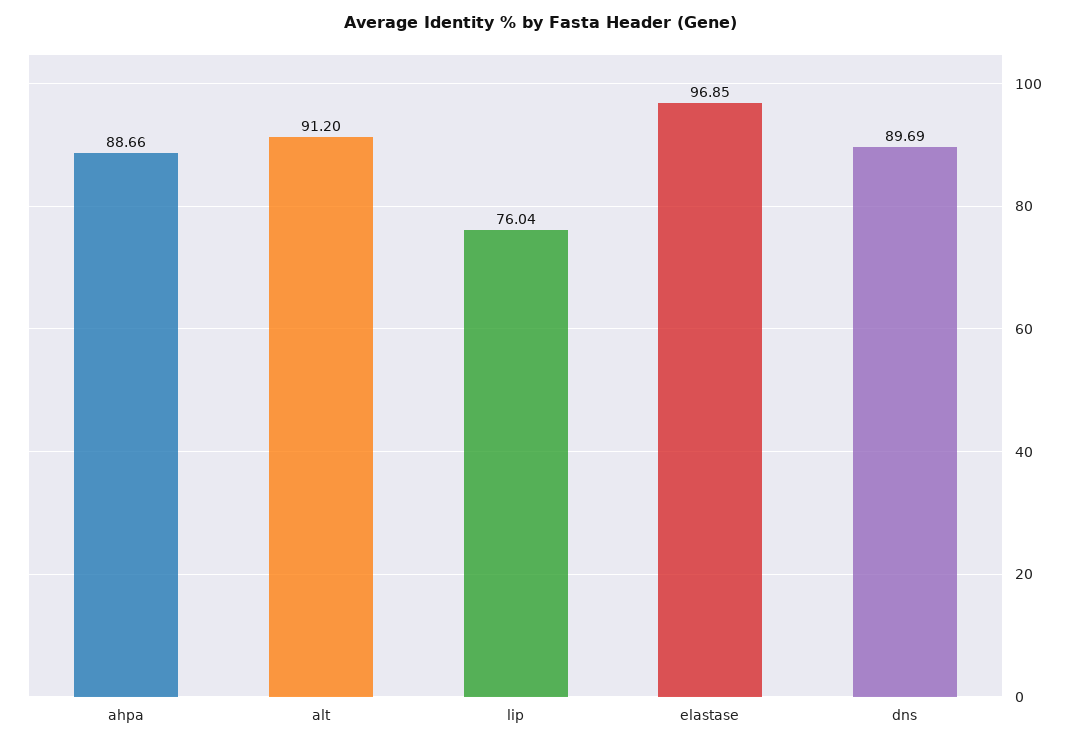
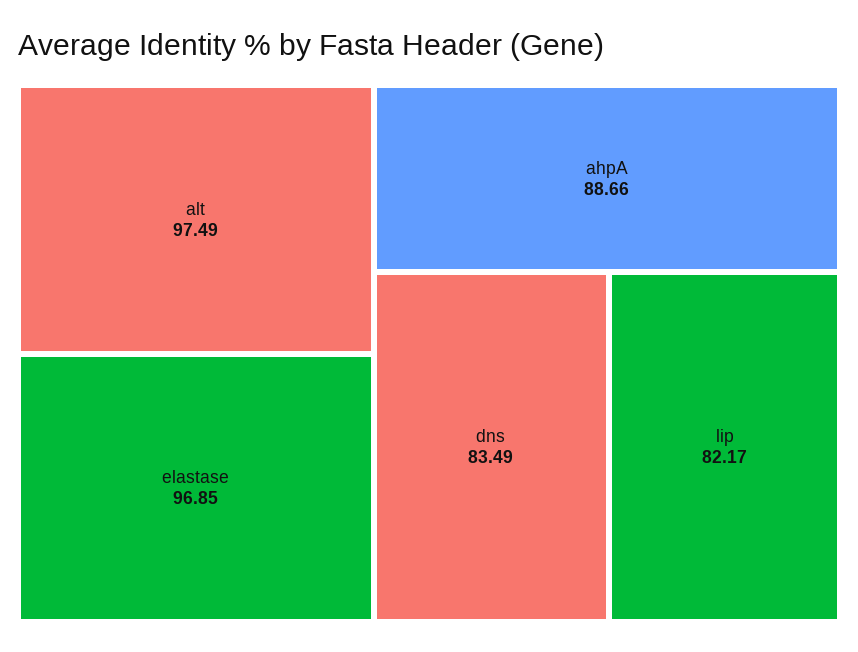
  {
    "ahpa": 88.66,
-   "alt": 91.2,
+   "alt": 97.49,
-   "lip": 76.04,
+   "lip": 82.17,
    "elastase": 96.85,
-   "dns": 89.69
+   "dns": 83.49
  }

